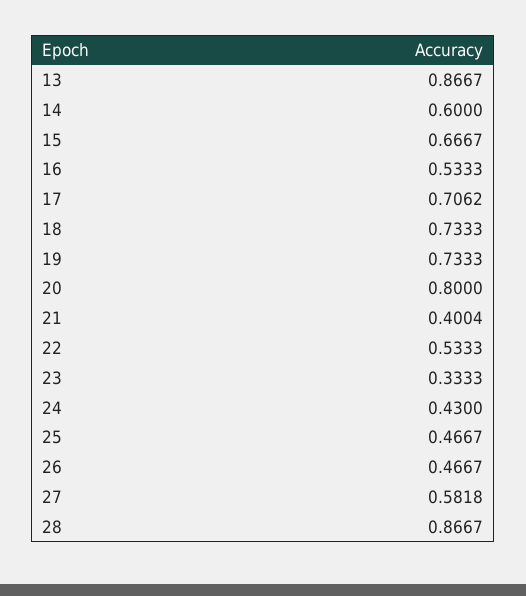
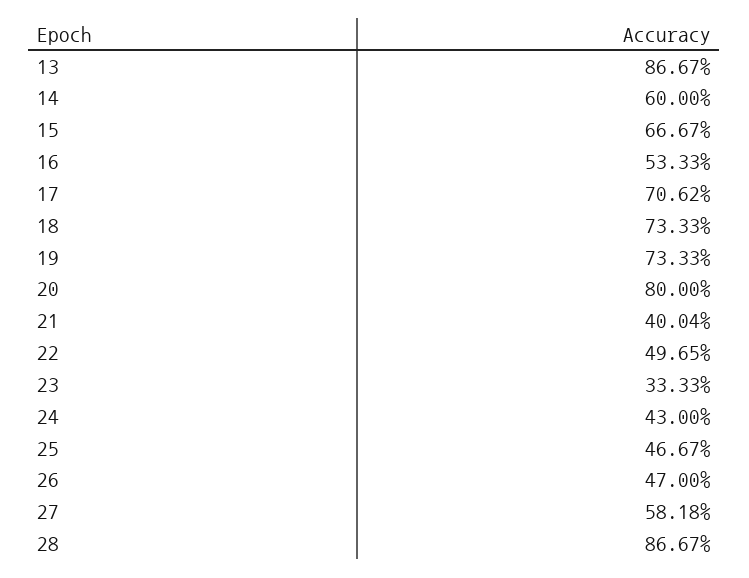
  {
    "13": 0.8667,
    "14": 0.6,
    "15": 0.6667,
    "16": 0.5333,
    "17": 0.7062,
    "18": 0.7333,
    "19": 0.7333,
    "20": 0.8,
    "21": 0.4004,
-   "22": 0.5333,
+   "22": 0.4965,
    "23": 0.3333,
    "24": 0.43,
    "25": 0.4667,
-   "26": 0.4667,
+   "26": 0.47,
    "27": 0.5818,
    "28": 0.8667
  }

